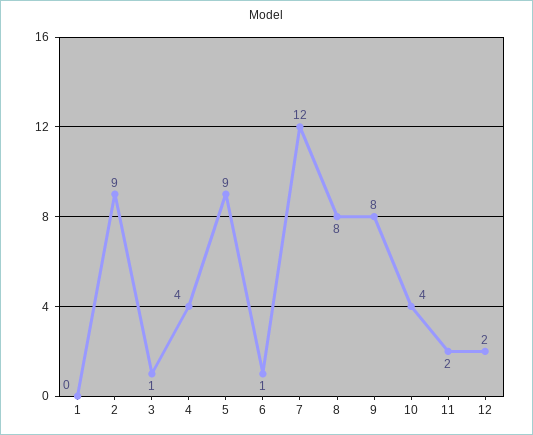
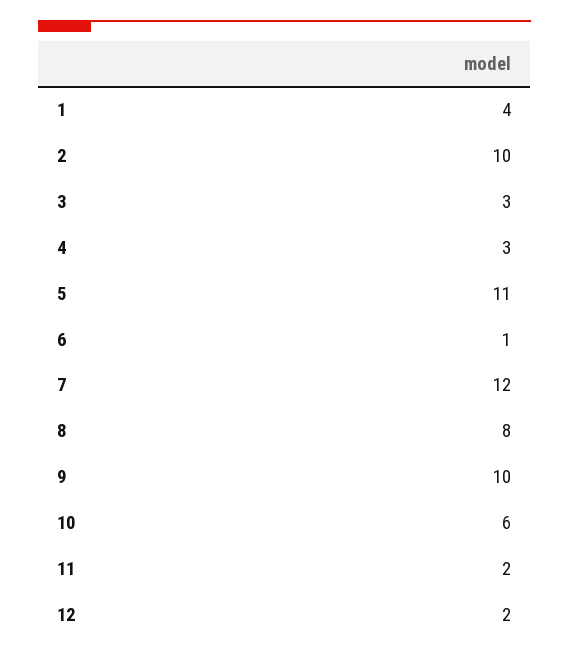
  {
-   "1": 0,
+   "1": 4,
-   "2": 9,
+   "2": 10,
-   "3": 1,
+   "3": 3,
-   "4": 4,
+   "4": 3,
-   "5": 9,
+   "5": 11,
    "6": 1,
    "7": 12,
    "8": 8,
-   "9": 8,
+   "9": 10,
-   "10": 4,
+   "10": 6,
    "11": 2,
    "12": 2
  }

